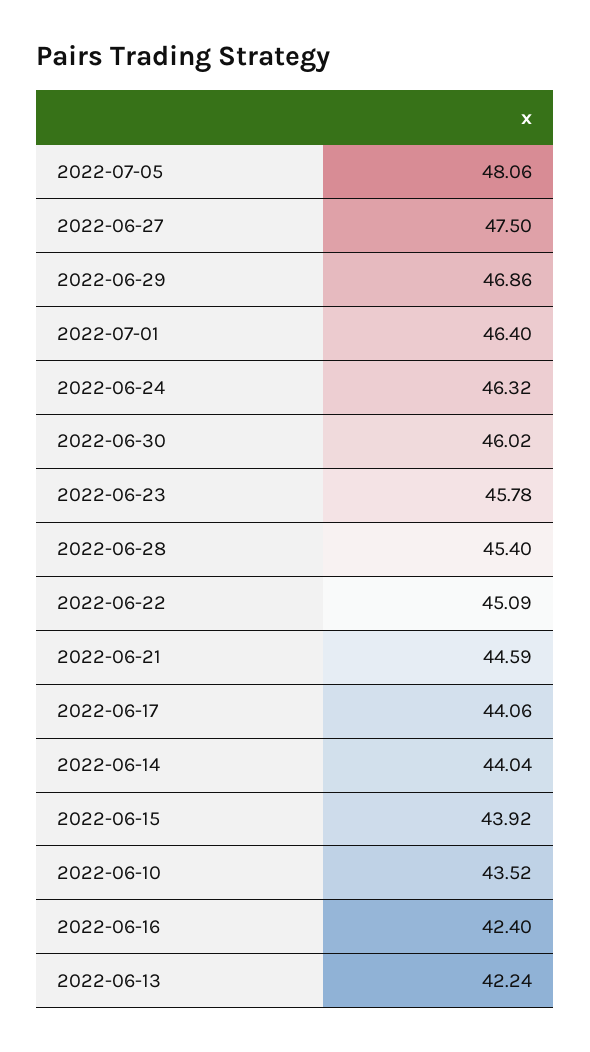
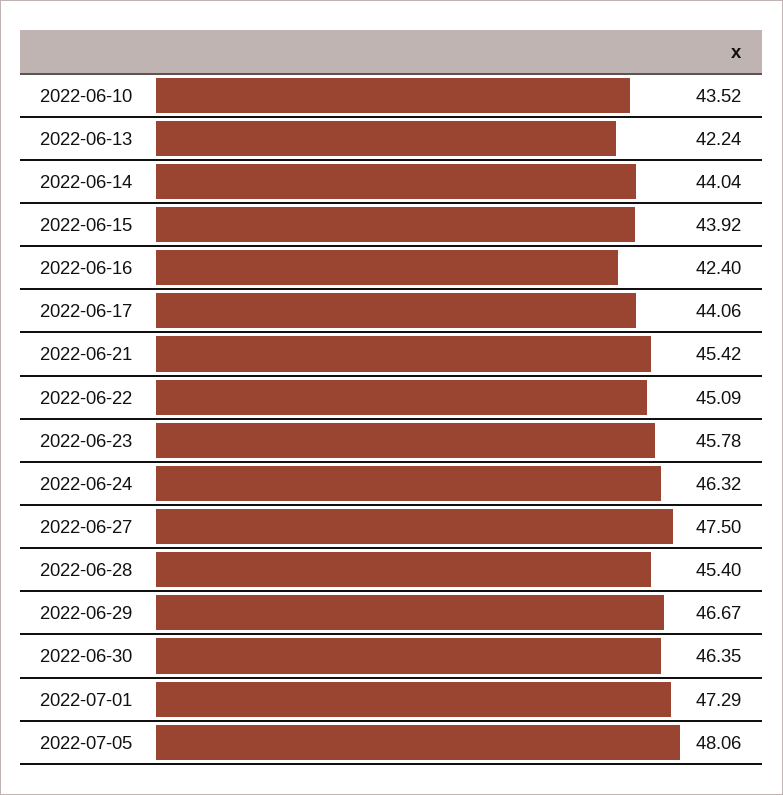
  {
    "2022-07-05": 48.06,
    "2022-06-27": 47.5,
-   "2022-06-29": 46.86,
+   "2022-06-29": 46.67,
-   "2022-07-01": 46.4,
+   "2022-07-01": 47.29,
    "2022-06-24": 46.32,
-   "2022-06-30": 46.02,
+   "2022-06-30": 46.35,
    "2022-06-23": 45.78,
    "2022-06-28": 45.4,
    "2022-06-22": 45.09,
-   "2022-06-21": 44.59,
+   "2022-06-21": 45.42,
    "2022-06-17": 44.06,
    "2022-06-14": 44.04,
    "2022-06-15": 43.92,
    "2022-06-10": 43.52,
    "2022-06-16": 42.4,
    "2022-06-13": 42.24
  }

